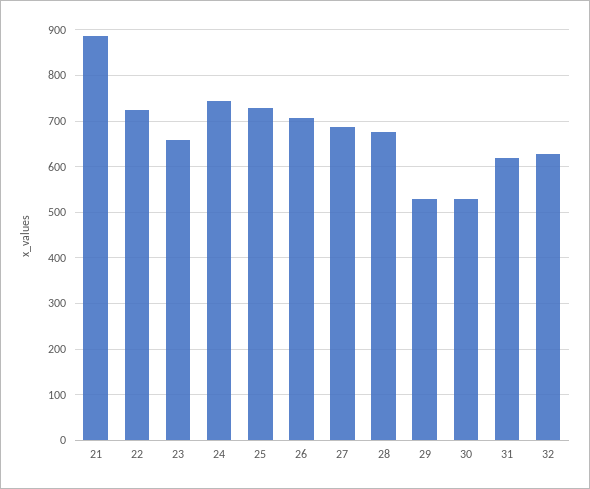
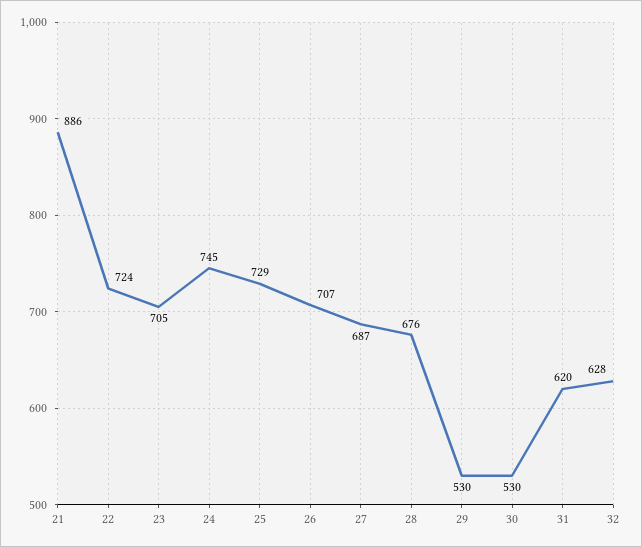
  {
    "21": 886,
    "22": 724,
-   "23": 660,
+   "23": 705,
    "24": 745,
    "25": 729,
    "26": 707,
    "27": 687,
    "28": 676,
    "29": 530,
    "30": 530,
    "31": 620,
    "32": 628
  }

